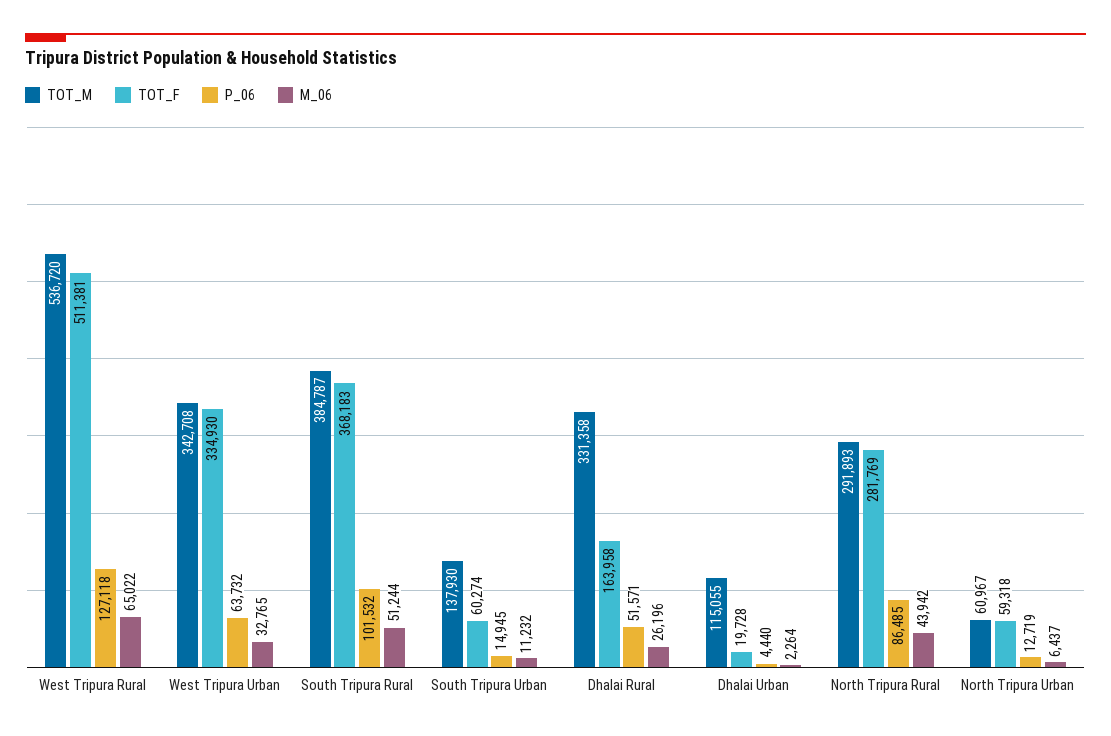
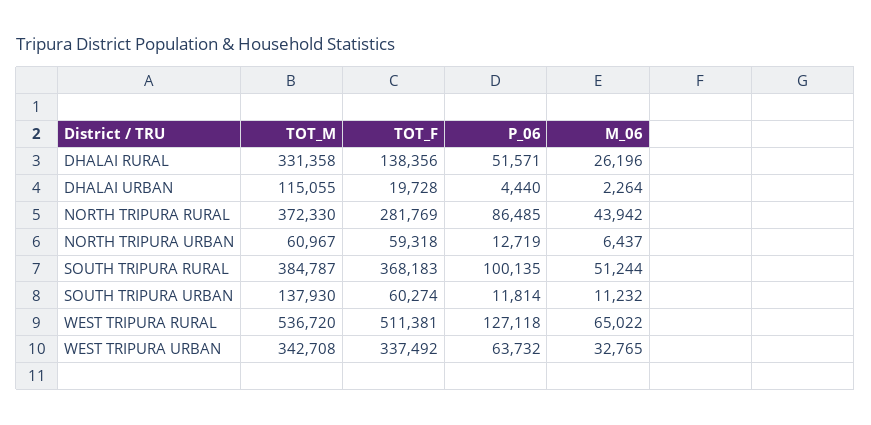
  {
    "TOT_M": {
      "West Tripura Rural": 536720,
      "West Tripura Urban": 342708,
      "South Tripura Rural": 384787,
      "South Tripura Urban": 137930,
      "Dhalai Rural": 331358,
      "Dhalai Urban": 115055,
-     "North Tripura Rural": 291893,
+     "North Tripura Rural": 372330,
      "North Tripura Urban": 60967
    },
    "TOT_F": {
      "West Tripura Rural": 511381,
-     "West Tripura Urban": 334930,
+     "West Tripura Urban": 337492,
      "South Tripura Rural": 368183,
      "South Tripura Urban": 60274,
-     "Dhalai Rural": 163958,
+     "Dhalai Rural": 138356,
      "Dhalai Urban": 19728,
      "North Tripura Rural": 281769,
      "North Tripura Urban": 59318
    },
    "P_06": {
      "West Tripura Rural": 127118,
      "West Tripura Urban": 63732,
-     "South Tripura Rural": 101532,
+     "South Tripura Rural": 100135,
-     "South Tripura Urban": 14945,
+     "South Tripura Urban": 11814,
      "Dhalai Rural": 51571,
      "Dhalai Urban": 4440,
      "North Tripura Rural": 86485,
      "North Tripura Urban": 12719
    },
    "M_06": {
      "West Tripura Rural": 65022,
      "West Tripura Urban": 32765,
      "South Tripura Rural": 51244,
      "South Tripura Urban": 11232,
      "Dhalai Rural": 26196,
      "Dhalai Urban": 2264,
      "North Tripura Rural": 43942,
      "North Tripura Urban": 6437
    }
  }

